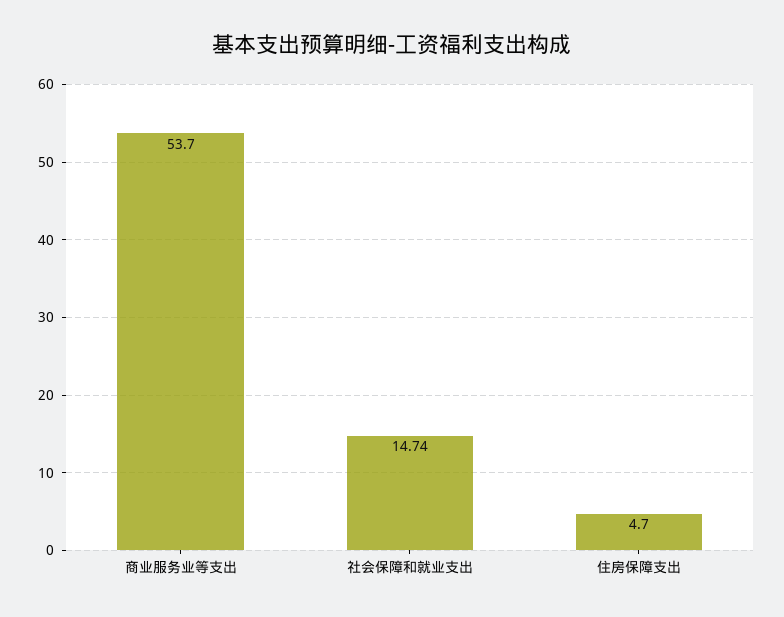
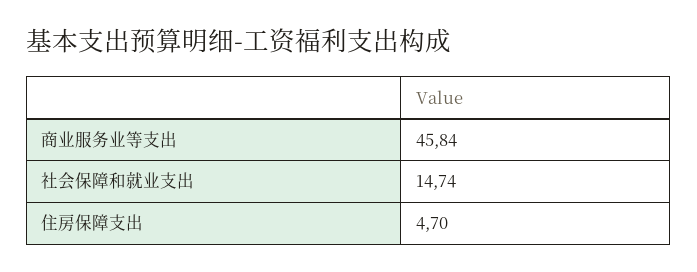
  {
-   "商业服务业等支出": 53.7,
+   "商业服务业等支出": 45.84,
    "社会保障和就业支出": 14.74,
    "住房保障支出": 4.7
  }

